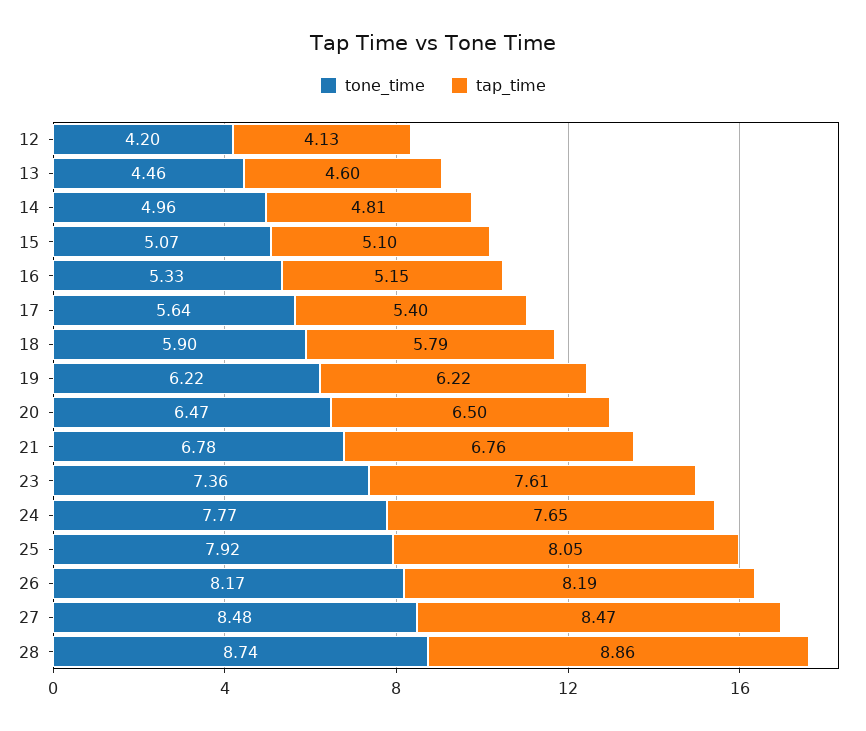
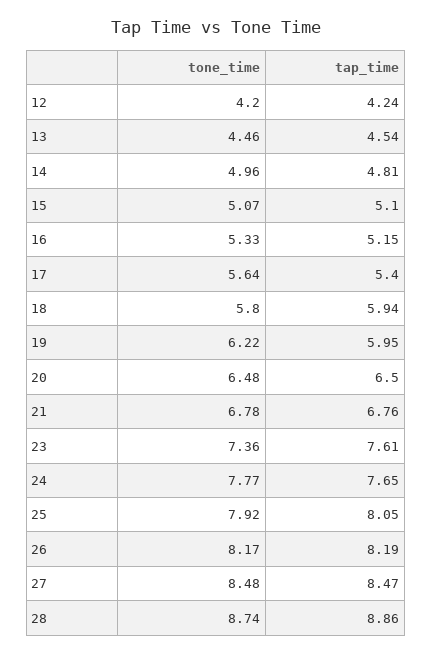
  {
    "tone_time": {
      "12": 4.2,
      "13": 4.46,
      "14": 4.96,
      "15": 5.07,
      "16": 5.33,
      "17": 5.64,
-     "18": 5.9,
+     "18": 5.8,
      "19": 6.22,
-     "20": 6.47,
+     "20": 6.48,
      "21": 6.78,
      "23": 7.36,
      "24": 7.77,
      "25": 7.92,
      "26": 8.17,
      "27": 8.48,
      "28": 8.74
    },
    "tap_time": {
-     "12": 4.13,
+     "12": 4.24,
-     "13": 4.6,
+     "13": 4.54,
      "14": 4.81,
      "15": 5.1,
      "16": 5.15,
      "17": 5.4,
-     "18": 5.79,
+     "18": 5.94,
-     "19": 6.22,
+     "19": 5.95,
      "20": 6.5,
      "21": 6.76,
      "23": 7.61,
      "24": 7.65,
      "25": 8.05,
      "26": 8.19,
      "27": 8.47,
      "28": 8.86
    }
  }

